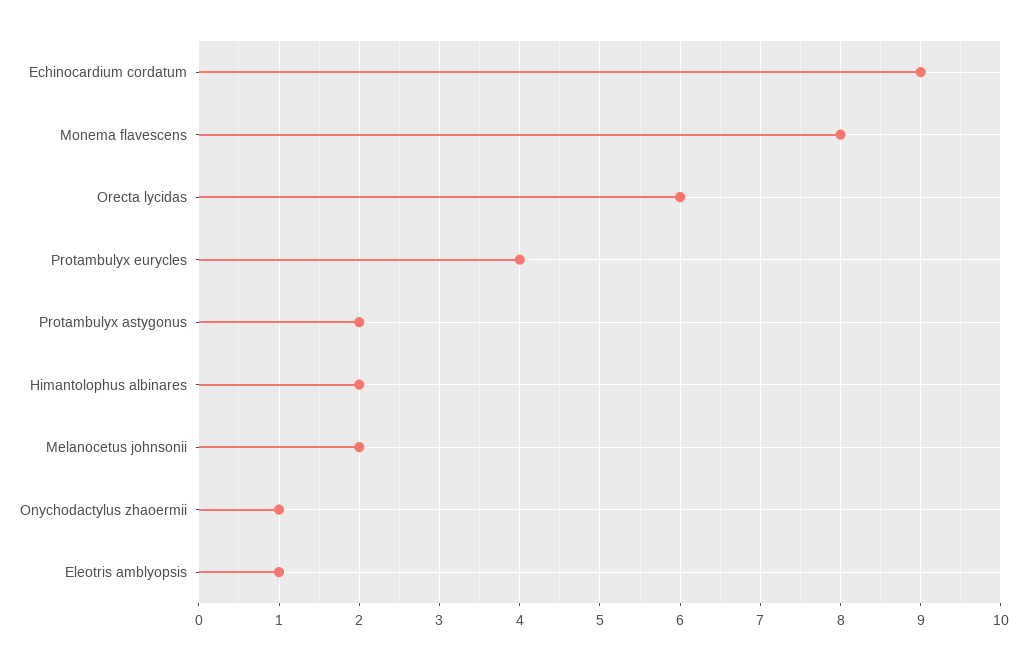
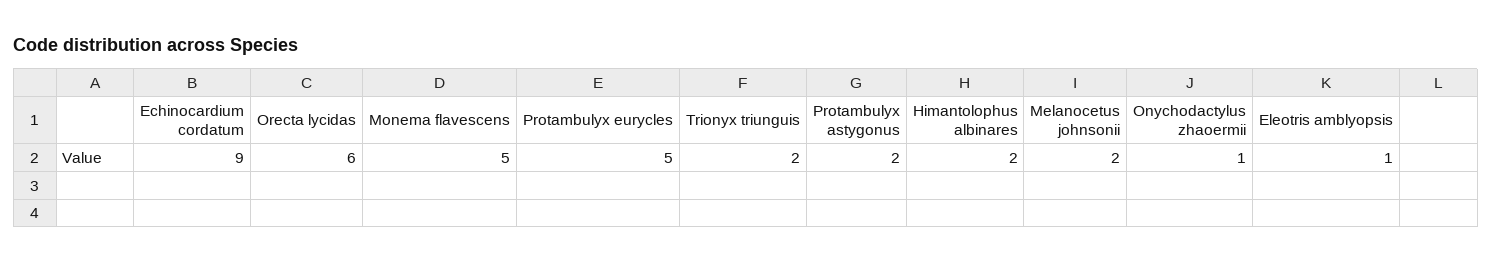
  {
    "Echinocardium cordatum": 9,
-   "Monema flavescens": 8,
+   "Monema flavescens": 5,
    "Orecta lycidas": 6,
-   "Protambulyx eurycles": 4,
+   "Protambulyx eurycles": 5,
    "Protambulyx astygonus": 2,
    "Himantolophus albinares": 2,
    "Melanocetus johnsonii": 2,
    "Onychodactylus zhaoermii": 1,
-   "Eleotris amblyopsis": 1
+   "Eleotris amblyopsis": 1,
+   "Trionyx triunguis": 2
  }

